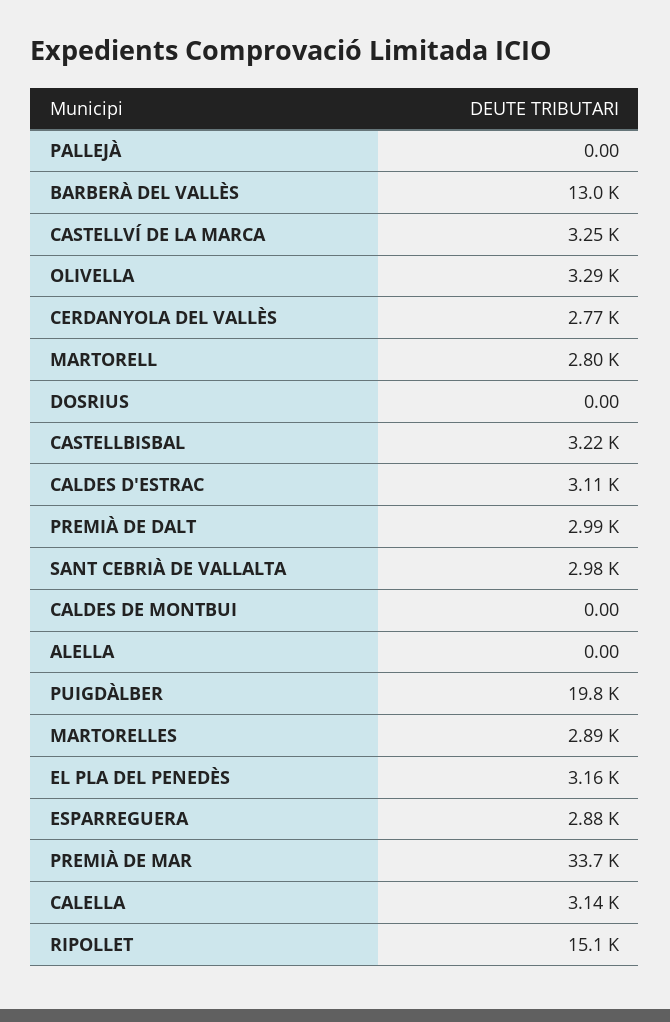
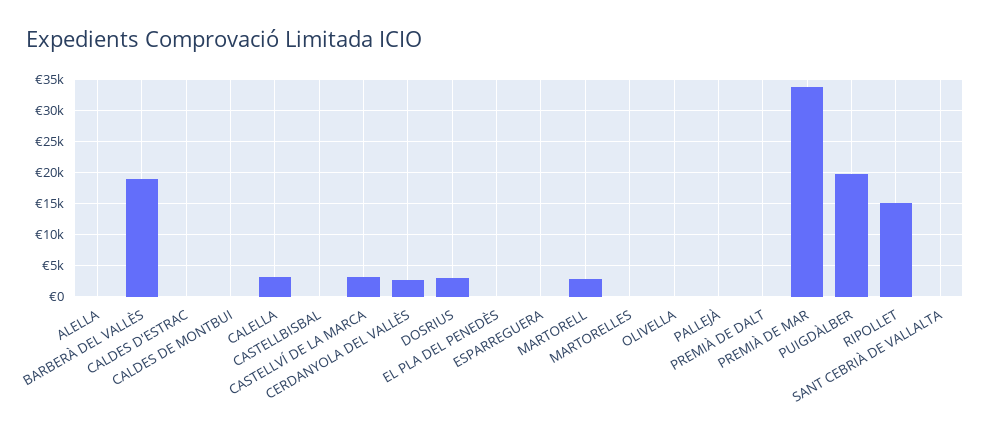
  {
    "PALLEJÀ": 0,
-   "BARBERÀ DEL VALLÈS": 13000,
+   "BARBERÀ DEL VALLÈS": 19000,
    "CASTELLVÍ DE LA MARCA": 3250,
-   "OLIVELLA": 3290,
+   "OLIVELLA": 0,
    "CERDANYOLA DEL VALLÈS": 2770,
    "MARTORELL": 2800,
-   "DOSRIUS": 0,
+   "DOSRIUS": 3000,
-   "CASTELLBISBAL": 3220,
+   "CASTELLBISBAL": 0,
-   "CALDES D'ESTRAC": 3110,
+   "CALDES D'ESTRAC": 0,
-   "PREMIÀ DE DALT": 2990,
+   "PREMIÀ DE DALT": 0,
-   "SANT CEBRIÀ DE VALLALTA": 2980,
+   "SANT CEBRIÀ DE VALLALTA": 0,
    "CALDES DE MONTBUI": 0,
    "ALELLA": 0,
    "PUIGDÀLBER": 19800,
-   "MARTORELLES": 2890,
+   "MARTORELLES": 0,
-   "EL PLA DEL PENEDÈS": 3160,
+   "EL PLA DEL PENEDÈS": 0,
-   "ESPARREGUERA": 2880,
+   "ESPARREGUERA": 0,
    "PREMIÀ DE MAR": 33700,
    "CALELLA": 3140,
    "RIPOLLET": 15100
  }

